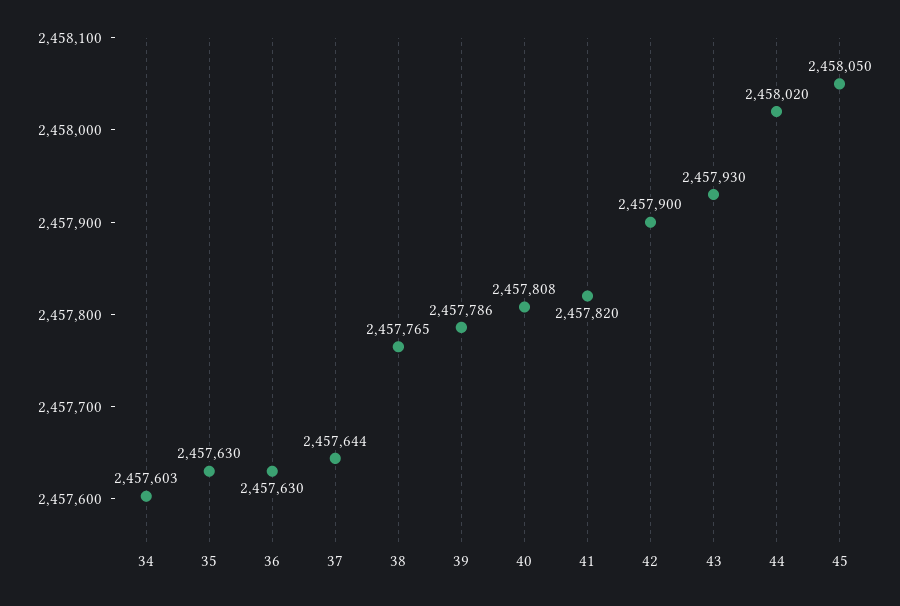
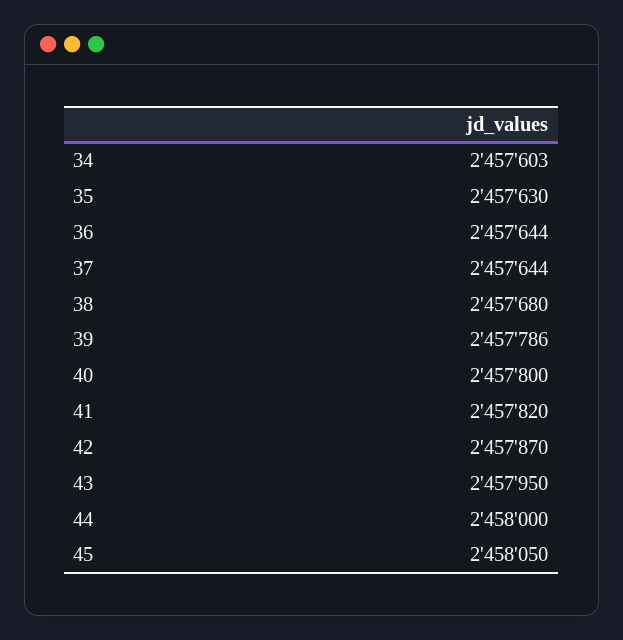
  {
    "34": 2457603,
    "35": 2457630,
-   "36": 2457630,
+   "36": 2457644,
    "37": 2457644,
-   "38": 2457765,
+   "38": 2457680,
    "39": 2457786,
-   "40": 2457808,
+   "40": 2457800,
    "41": 2457820,
-   "42": 2457900,
+   "42": 2457870,
-   "43": 2457930,
+   "43": 2457950,
-   "44": 2458020,
+   "44": 2458000,
    "45": 2458050
  }

